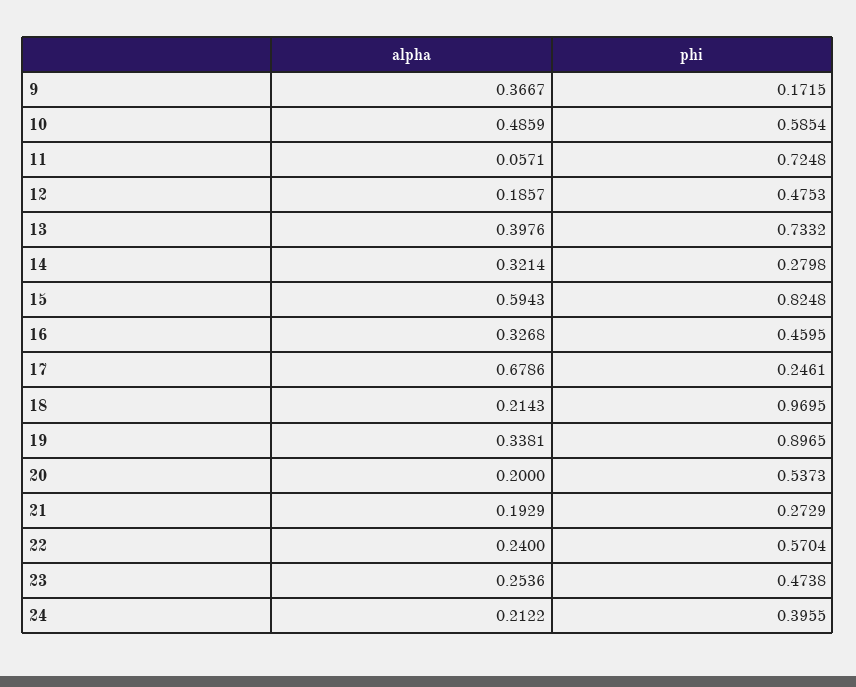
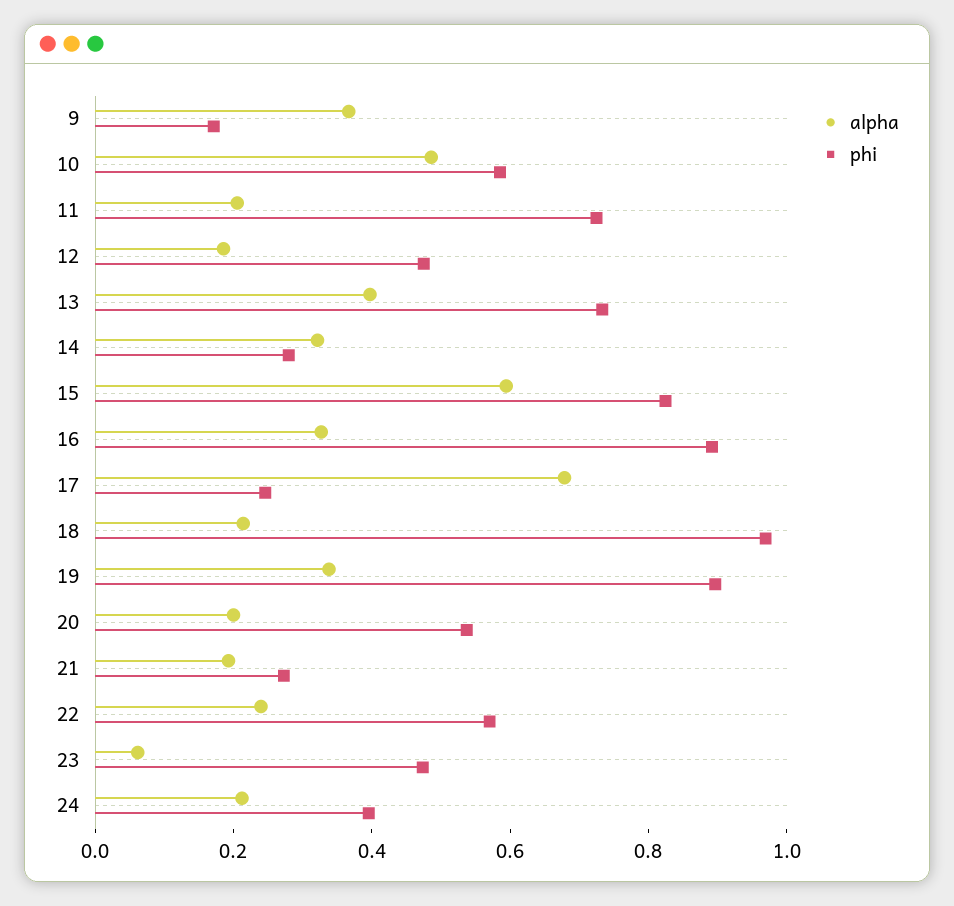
  {
    "alpha": {
      "9": 0.3667,
      "10": 0.4859,
-     "11": 0.0571,
+     "11": 0.2,
      "12": 0.1857,
      "13": 0.3976,
      "14": 0.3214,
      "15": 0.5943,
      "16": 0.3268,
      "17": 0.6786,
      "18": 0.2143,
      "19": 0.3381,
      "20": 0.2,
      "21": 0.1929,
      "22": 0.24,
-     "23": 0.2536,
+     "23": 0.05,
      "24": 0.2122
    },
    "phi": {
      "9": 0.1715,
      "10": 0.5854,
      "11": 0.7248,
      "12": 0.4753,
      "13": 0.7332,
      "14": 0.2798,
      "15": 0.8248,
-     "16": 0.4595,
+     "16": 0.9,
      "17": 0.2461,
      "18": 0.9695,
      "19": 0.8965,
      "20": 0.5373,
      "21": 0.2729,
      "22": 0.5704,
      "23": 0.4738,
      "24": 0.3955
    }
  }

